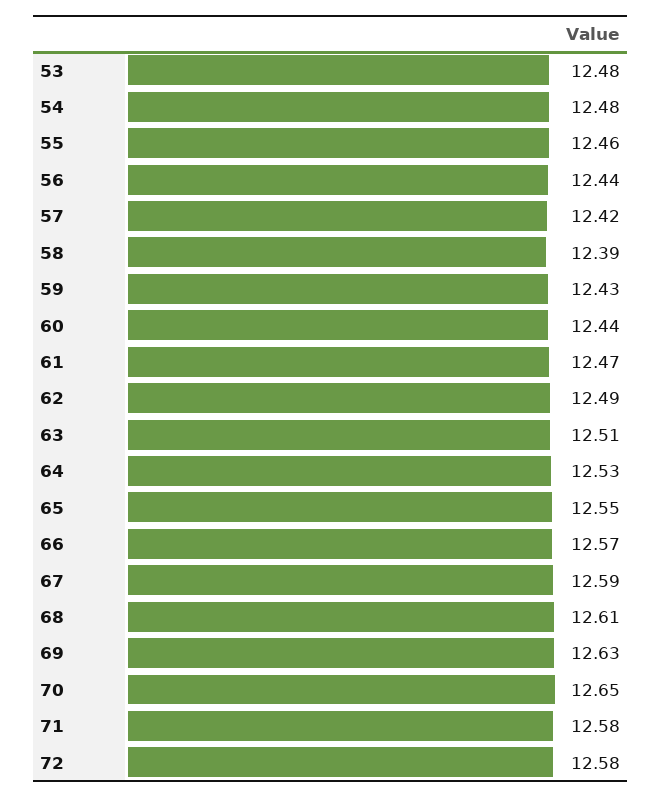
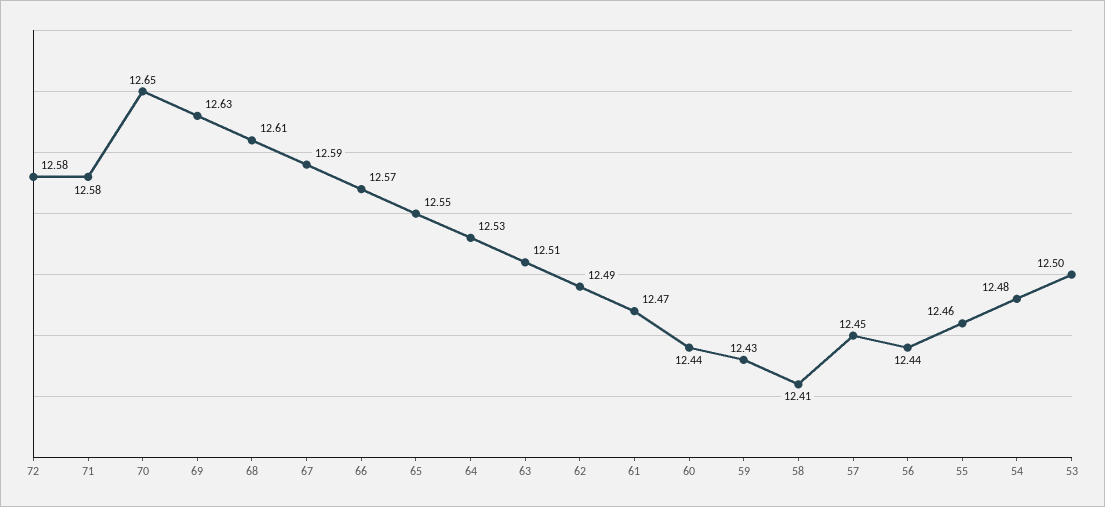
  {
-   "53": 12.48,
+   "53": 12.5,
    "54": 12.48,
    "55": 12.46,
    "56": 12.44,
-   "57": 12.42,
+   "57": 12.45,
-   "58": 12.39,
+   "58": 12.41,
    "59": 12.43,
    "60": 12.44,
    "61": 12.47,
    "62": 12.49,
    "63": 12.51,
    "64": 12.53,
    "65": 12.55,
    "66": 12.57,
    "67": 12.59,
    "68": 12.61,
    "69": 12.63,
    "70": 12.65,
    "71": 12.58,
    "72": 12.58
  }

